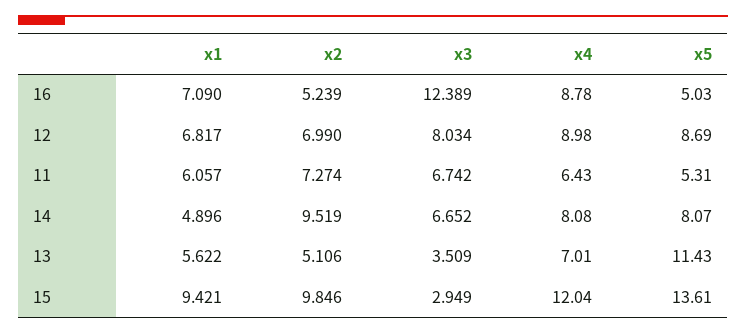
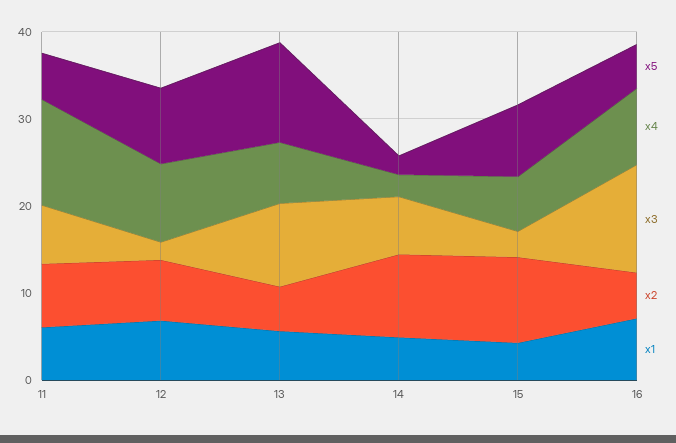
  {
    "x1": {
      "16": 7.09,
      "12": 6.817,
      "11": 6.057,
      "14": 4.896,
      "13": 5.622,
-     "15": 9.421
+     "15": 4
    },
    "x2": {
      "16": 5.239,
      "12": 6.99,
      "11": 7.274,
      "14": 9.519,
      "13": 5.106,
      "15": 9.846
    },
    "x3": {
      "16": 12.389,
-     "12": 8.034,
+     "12": 2,
      "11": 6.742,
      "14": 6.652,
-     "13": 3.509,
+     "13": 10,
      "15": 2.949
    },
    "x4": {
      "16": 8.78,
      "12": 8.98,
-     "11": 6.43,
+     "11": 12,
-     "14": 8.08,
+     "14": 2,
      "13": 7.01,
-     "15": 12.04
+     "15": 6
    },
    "x5": {
      "16": 5.03,
      "12": 8.69,
      "11": 5.31,
-     "14": 8.07,
+     "14": 2,
      "13": 11.43,
-     "15": 13.61
+     "15": 8
    }
  }

